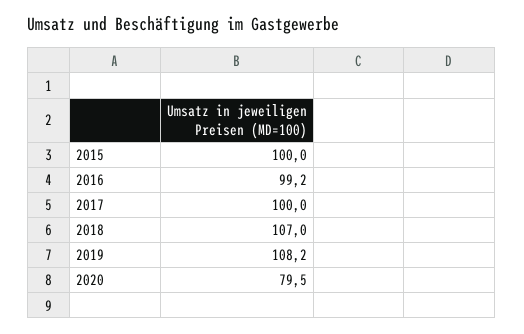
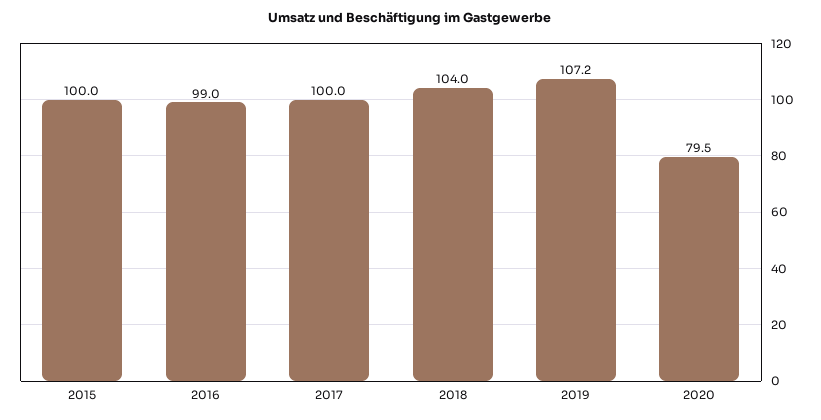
  {
    "2015": 100,
-   "2016": 99.2,
+   "2016": 99,
    "2017": 100,
-   "2018": 107,
+   "2018": 104,
-   "2019": 108.2,
+   "2019": 107.2,
    "2020": 79.5
  }

